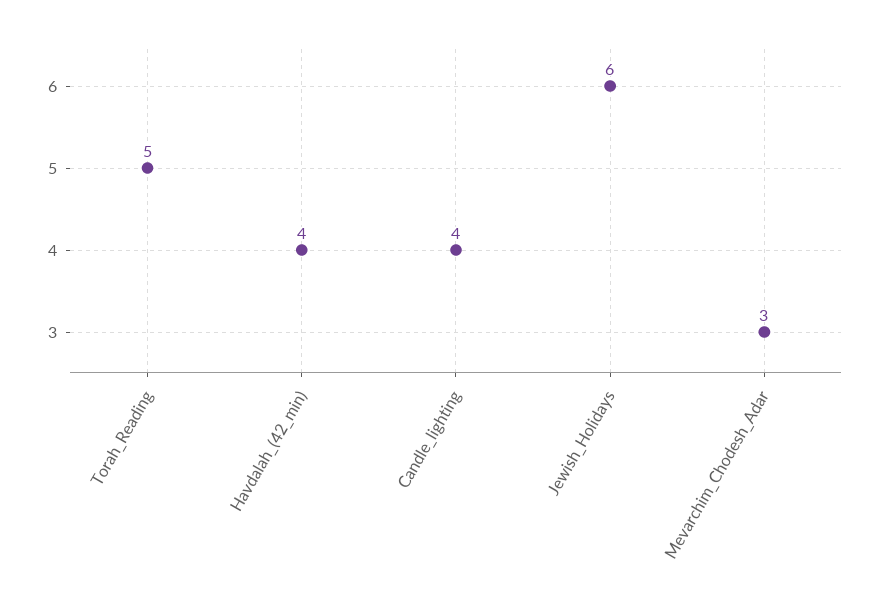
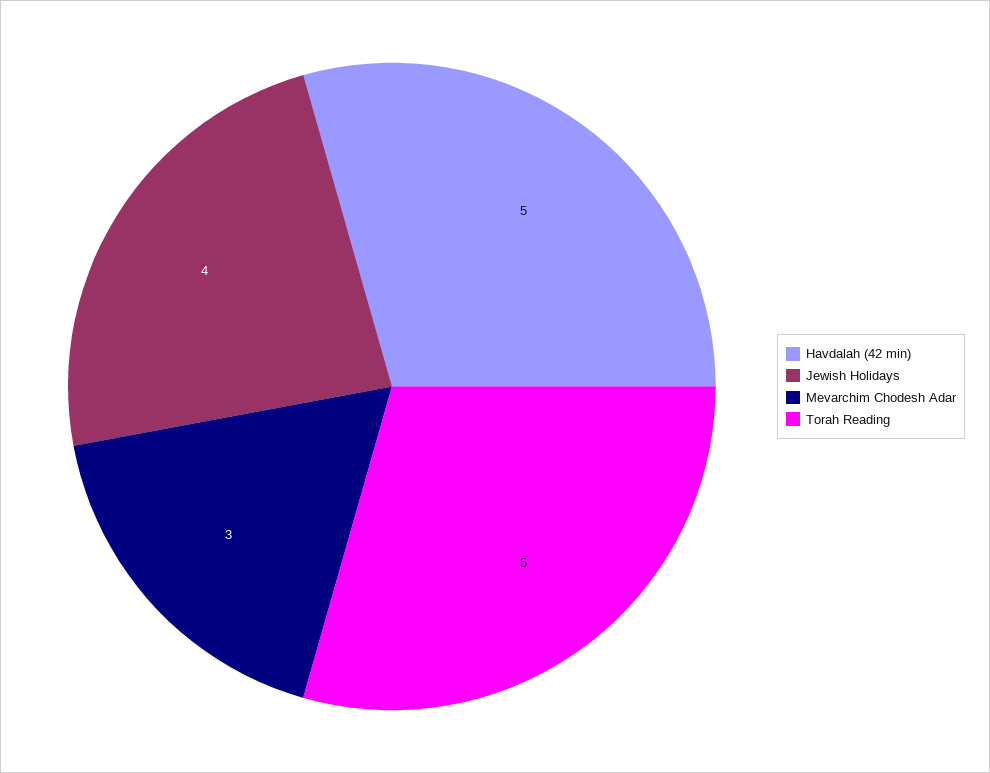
  {
    "Torah_Reading": 5,
-   "Havdalah_(42_min)": 4,
+   "Havdalah_(42_min)": 5,
-   "Candle_lighting": 4,
-   "Jewish_Holidays": 6,
+   "Jewish_Holidays": 4,
    "Mevarchim_Chodesh_Adar": 3
  }

